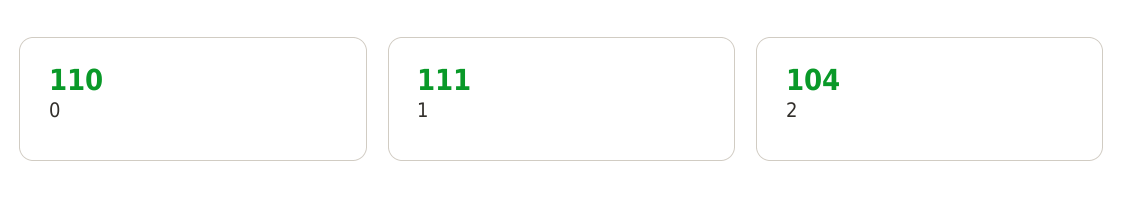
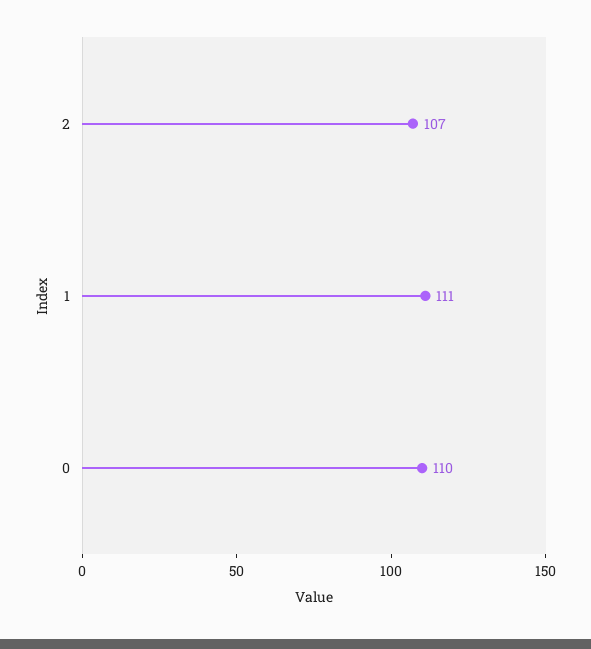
  {
    "0": 110,
    "1": 111,
-   "2": 104
+   "2": 107
  }

